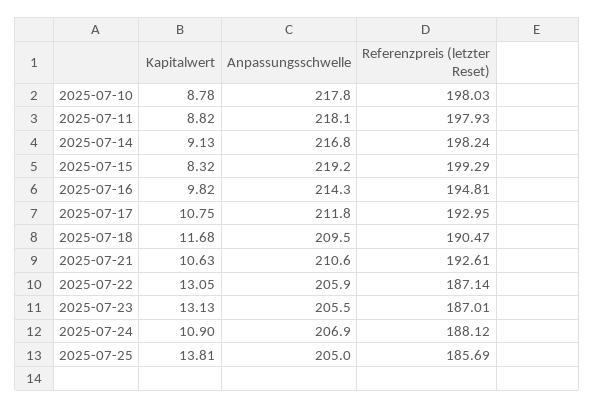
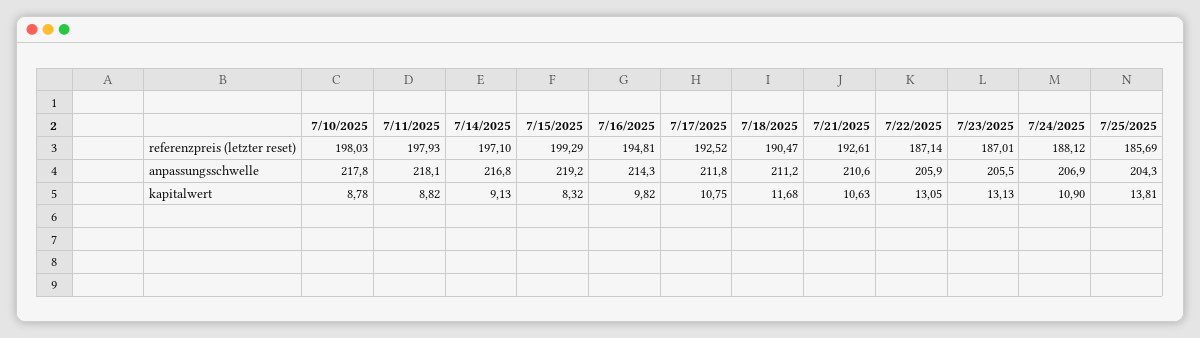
  {
    "Kapitalwert": {
      "2025-07-10": 8.78,
      "2025-07-11": 8.82,
      "2025-07-14": 9.13,
      "2025-07-15": 8.32,
      "2025-07-16": 9.82,
      "2025-07-17": 10.75,
      "2025-07-18": 11.68,
      "2025-07-21": 10.63,
      "2025-07-22": 13.05,
      "2025-07-23": 13.13,
      "2025-07-24": 10.9,
      "2025-07-25": 13.81
    },
    "Anpassungsschwelle": {
      "2025-07-10": 217.8,
      "2025-07-11": 218.1,
      "2025-07-14": 216.8,
      "2025-07-15": 219.2,
      "2025-07-16": 214.3,
      "2025-07-17": 211.8,
-     "2025-07-18": 209.5,
+     "2025-07-18": 211.2,
      "2025-07-21": 210.6,
      "2025-07-22": 205.9,
      "2025-07-23": 205.5,
      "2025-07-24": 206.9,
-     "2025-07-25": 205
+     "2025-07-25": 204.3
    },
    "Referenzpreis (letzter Reset)": {
      "2025-07-10": 198.03,
      "2025-07-11": 197.93,
-     "2025-07-14": 198.24,
+     "2025-07-14": 197.1,
      "2025-07-15": 199.29,
      "2025-07-16": 194.81,
-     "2025-07-17": 192.95,
+     "2025-07-17": 192.52,
      "2025-07-18": 190.47,
      "2025-07-21": 192.61,
      "2025-07-22": 187.14,
      "2025-07-23": 187.01,
      "2025-07-24": 188.12,
      "2025-07-25": 185.69
    }
  }

